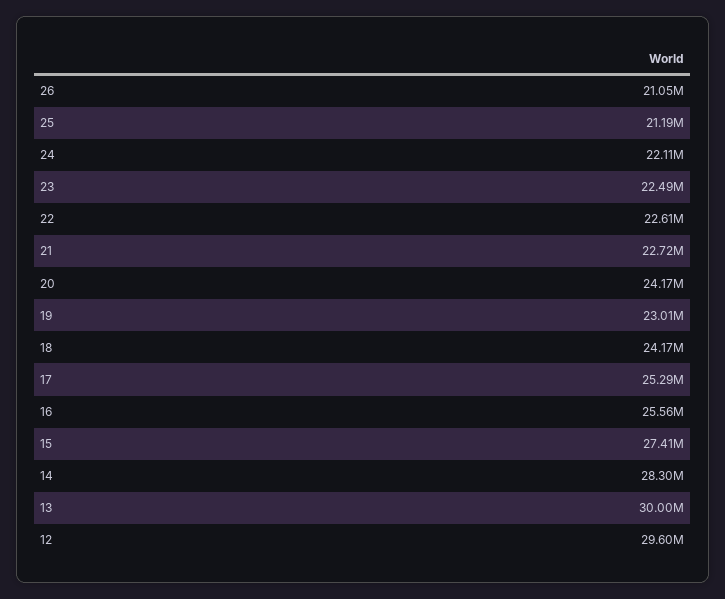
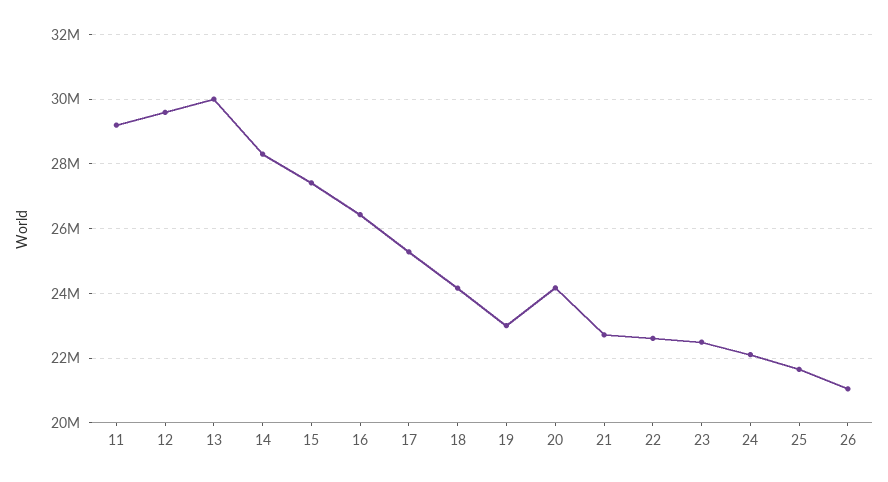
  {
    "26": 21050000,
-   "25": 21190000,
+   "25": 21600000,
    "24": 22110000,
    "23": 22490000,
    "22": 22610000,
    "21": 22720000,
    "20": 24170000,
    "19": 23010000,
    "18": 24170000,
    "17": 25290000,
-   "16": 25560000,
+   "16": 26400000,
    "15": 27410000,
    "14": 28300000,
    "13": 30000000,
-   "12": 29600000
+   "12": 29600000,
+   "11": 29200000
  }

